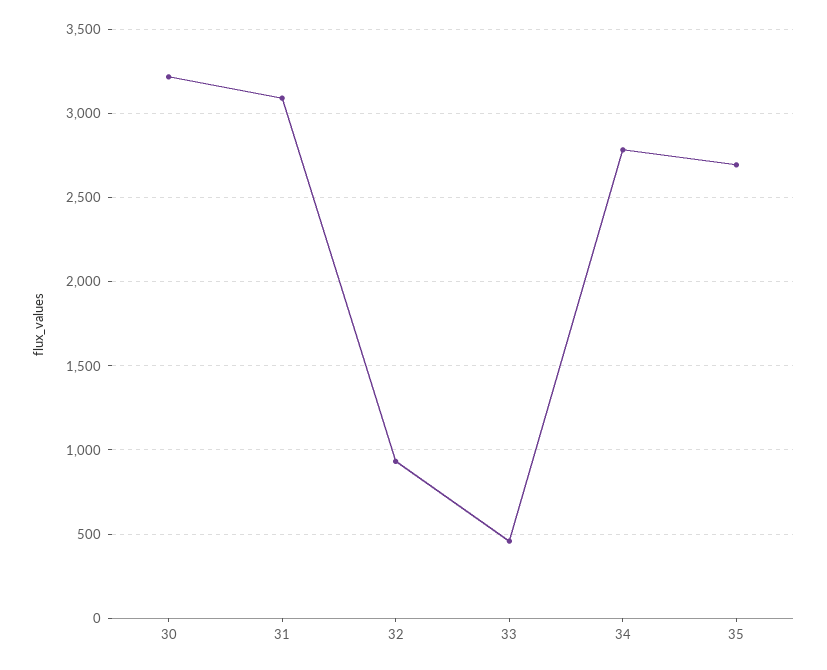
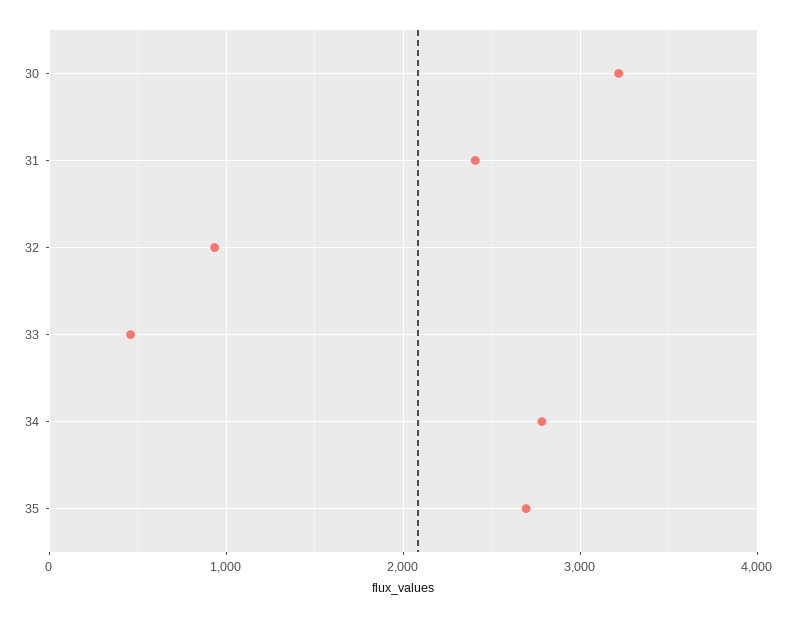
  {
    "30": 3200,
-   "31": 3100,
+   "31": 2400,
    "32": 950,
    "33": 450,
    "34": 2800,
    "35": 2700
  }

